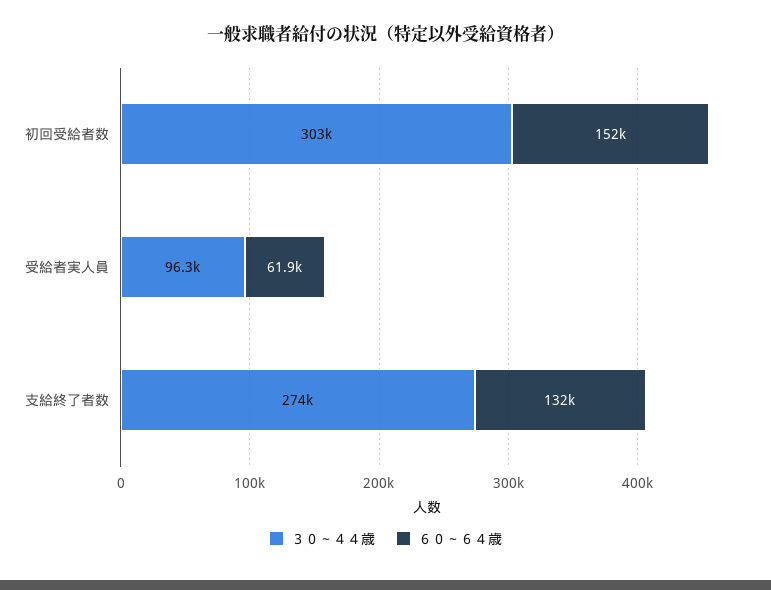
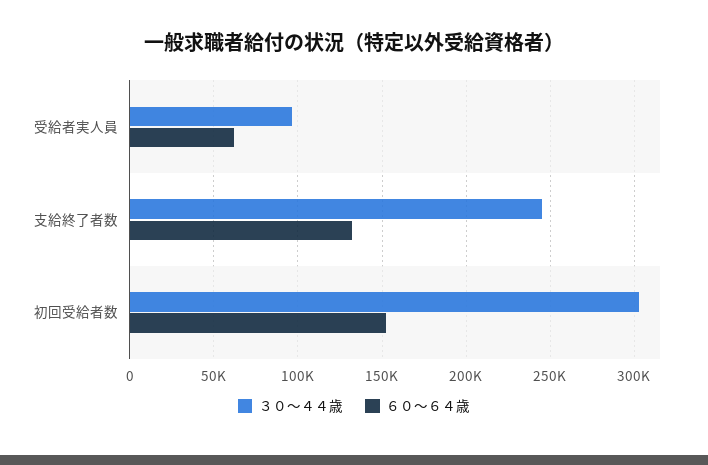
  {
    "３０～４４歳": {
      "初回受給者数": 303000,
      "受給者実人員": 96300,
-     "支給終了者数": 274000
+     "支給終了者数": 245000
    },
    "６０～６４歳": {
      "初回受給者数": 152000,
      "受給者実人員": 61900,
      "支給終了者数": 132000
    }
  }

